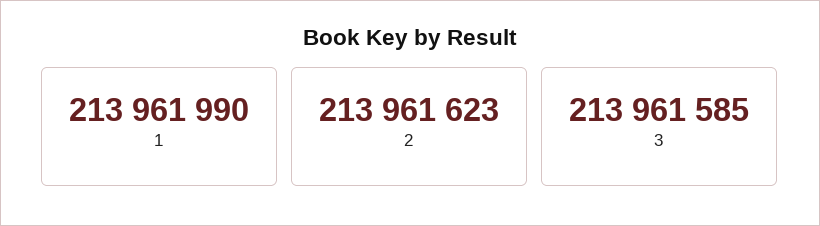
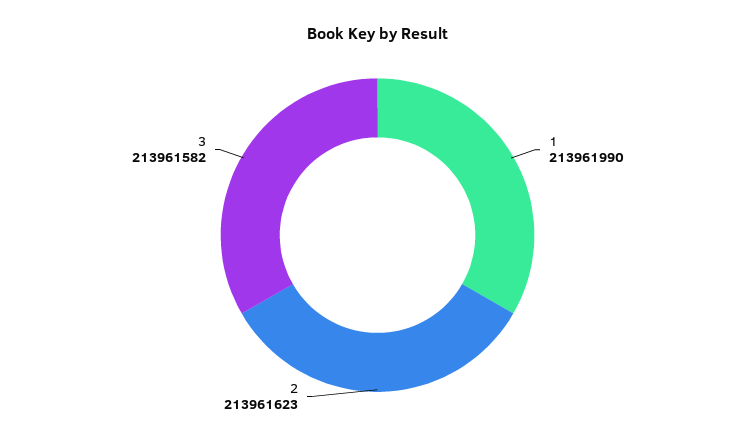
  {
    "1": 213961990,
    "2": 213961623,
-   "3": 213961585
+   "3": 213961582
  }

